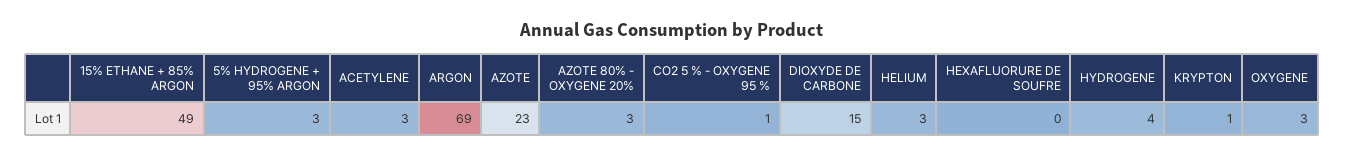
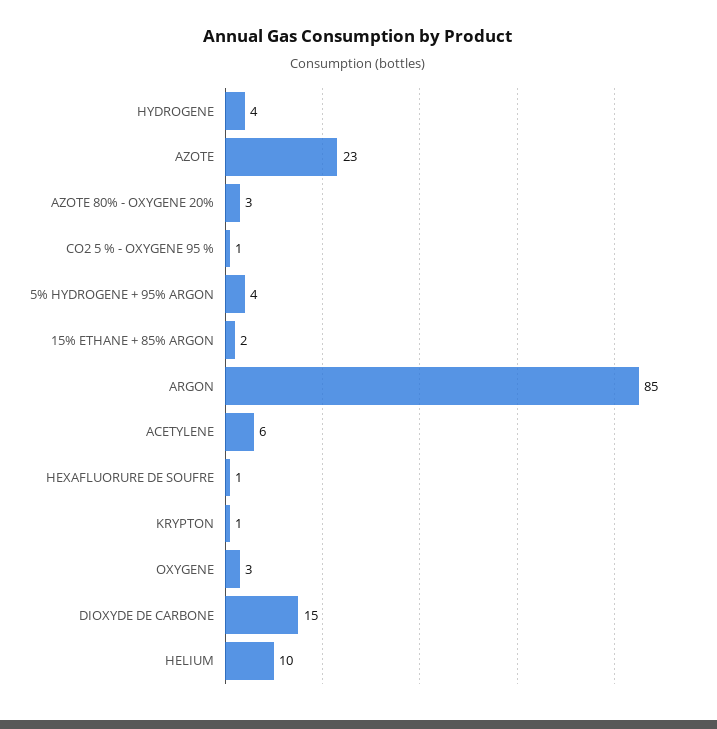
  {
-   "15% ETHANE + 85% ARGON": 49,
+   "15% ETHANE + 85% ARGON": 2,
-   "5% HYDROGENE + 95% ARGON": 3,
+   "5% HYDROGENE + 95% ARGON": 4,
-   "ACETYLENE": 3,
+   "ACETYLENE": 6,
-   "ARGON": 69,
+   "ARGON": 85,
    "AZOTE": 23,
    "AZOTE 80% - OXYGENE 20%": 3,
    "CO2 5 % - OXYGENE 95 %": 1,
    "DIOXYDE DE CARBONE": 15,
-   "HELIUM": 3,
+   "HELIUM": 10,
-   "HEXAFLUORURE DE SOUFRE": 0,
+   "HEXAFLUORURE DE SOUFRE": 1,
    "HYDROGENE": 4,
    "KRYPTON": 1,
    "OXYGENE": 3
  }

